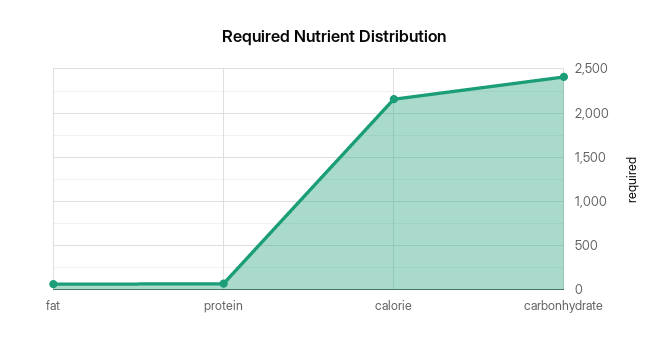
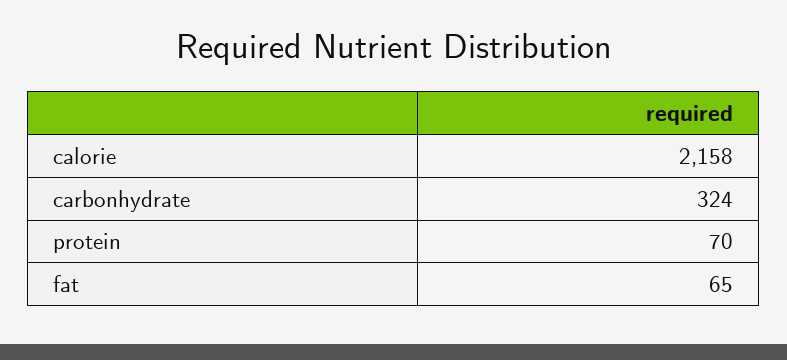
  {
    "fat": 65,
    "protein": 70,
    "calorie": 2158,
-   "carbonhydrate": 2400
+   "carbonhydrate": 324
  }

